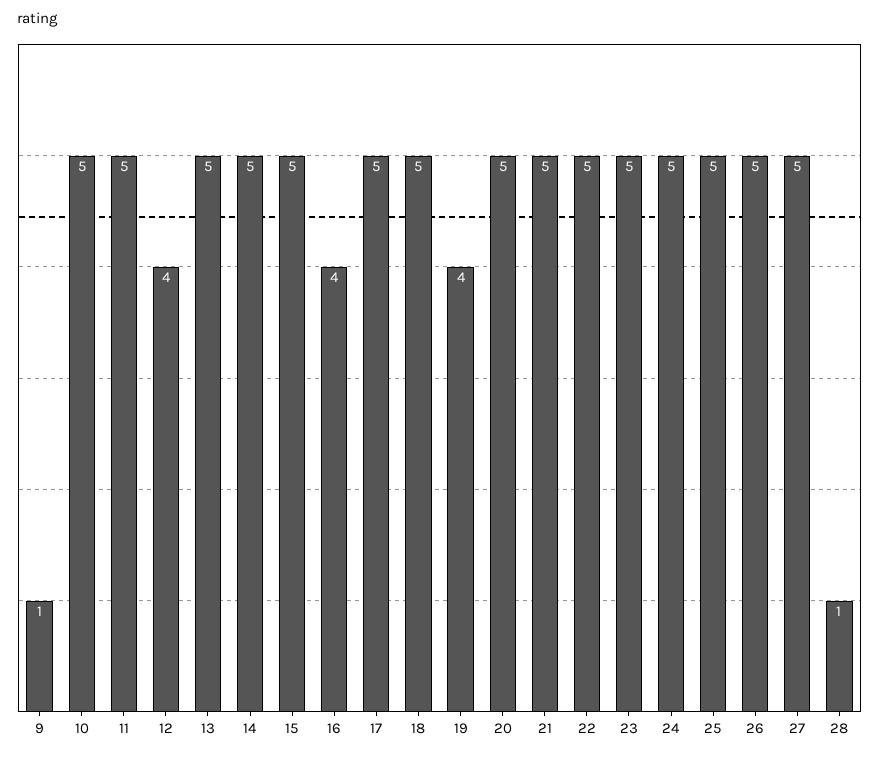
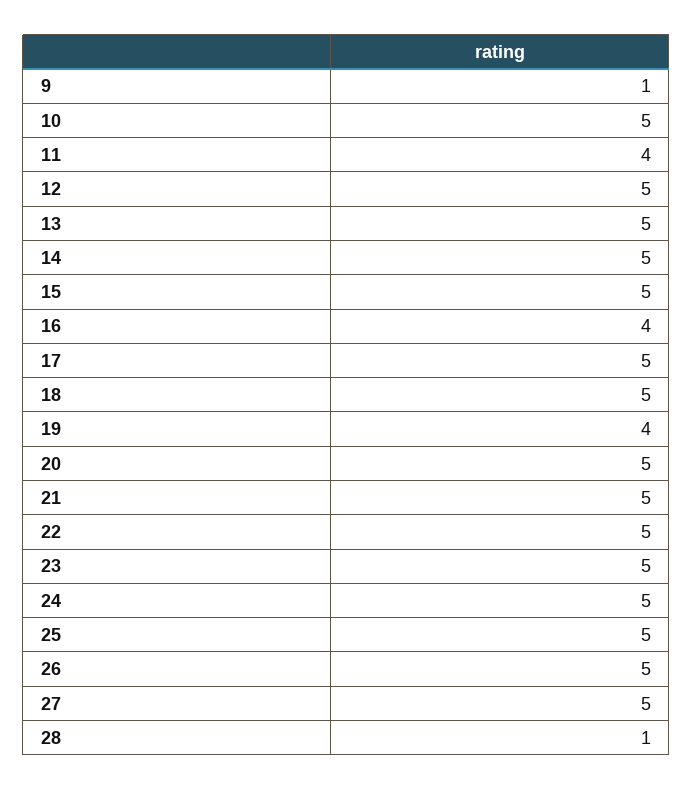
  {
    "9": 1,
    "10": 5,
-   "11": 5,
+   "11": 4,
-   "12": 4,
+   "12": 5,
    "13": 5,
    "14": 5,
    "15": 5,
    "16": 4,
    "17": 5,
    "18": 5,
    "19": 4,
    "20": 5,
    "21": 5,
    "22": 5,
    "23": 5,
    "24": 5,
    "25": 5,
    "26": 5,
    "27": 5,
    "28": 1
  }

